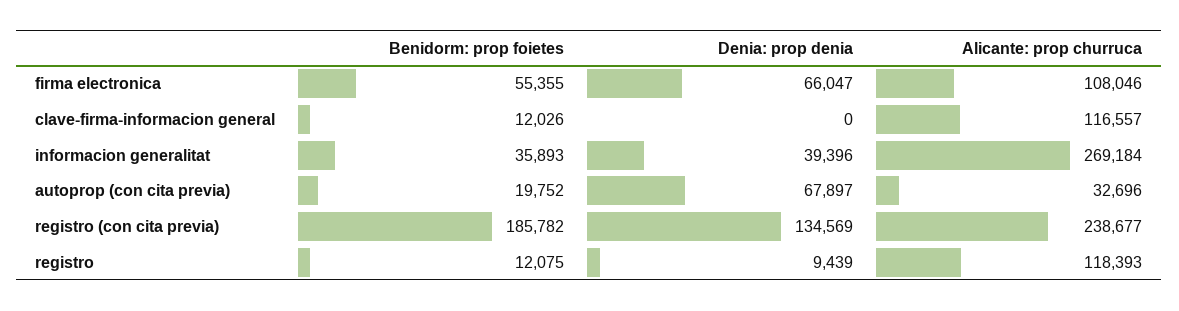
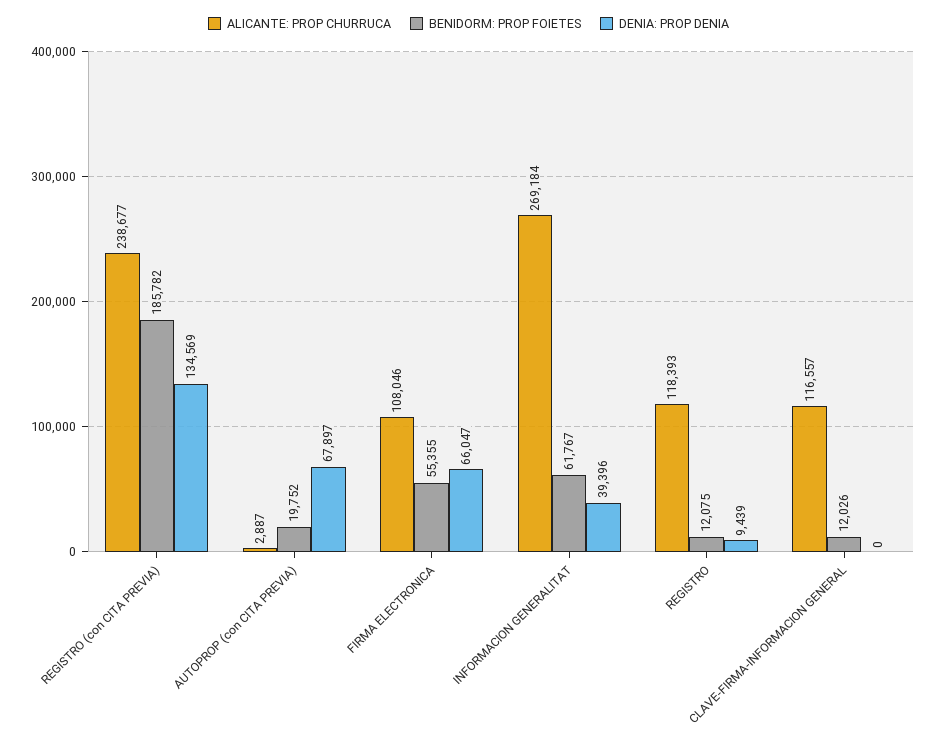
  {
    "Benidorm: prop foietes": {
      "firma electronica": 55355,
      "clave-firma-informacion general": 12026,
-     "informacion generalitat": 35893,
+     "informacion generalitat": 61767,
      "autoprop (con cita previa)": 19752,
      "registro (con cita previa)": 185782,
      "registro": 12075
    },
    "Denia: prop denia": {
      "firma electronica": 66047,
      "clave-firma-informacion general": 0,
      "informacion generalitat": 39396,
      "autoprop (con cita previa)": 67897,
      "registro (con cita previa)": 134569,
      "registro": 9439
    },
    "Alicante: prop churruca": {
      "firma electronica": 108046,
      "clave-firma-informacion general": 116557,
      "informacion generalitat": 269184,
-     "autoprop (con cita previa)": 32696,
+     "autoprop (con cita previa)": 2887,
      "registro (con cita previa)": 238677,
      "registro": 118393
    }
  }

